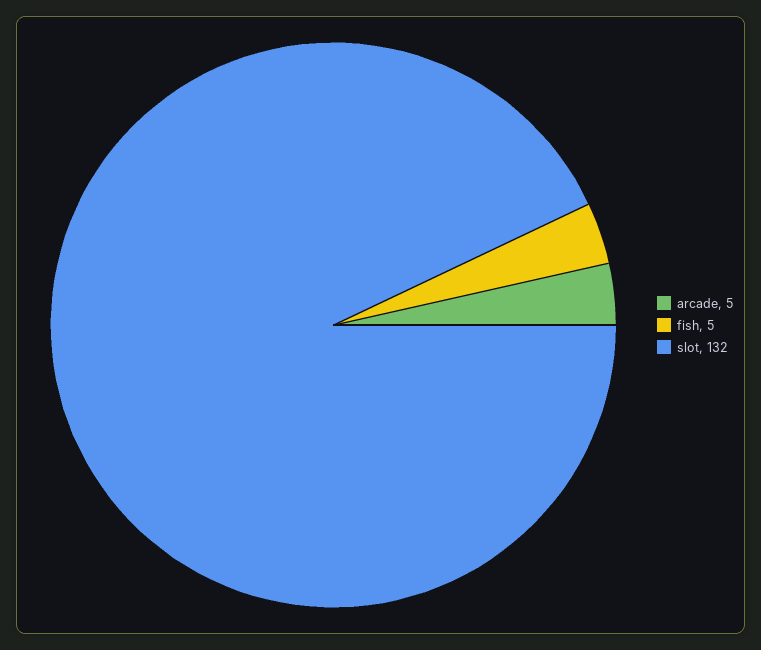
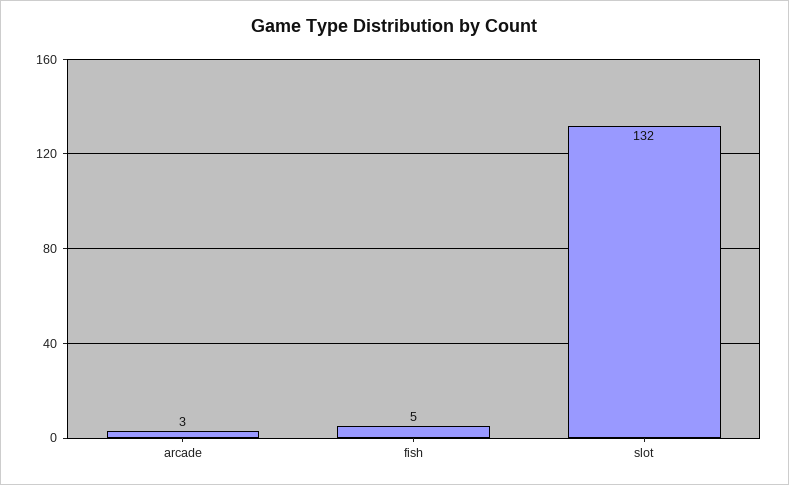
  {
-   "arcade": 5,
+   "arcade": 3,
    "fish": 5,
    "slot": 132
  }

